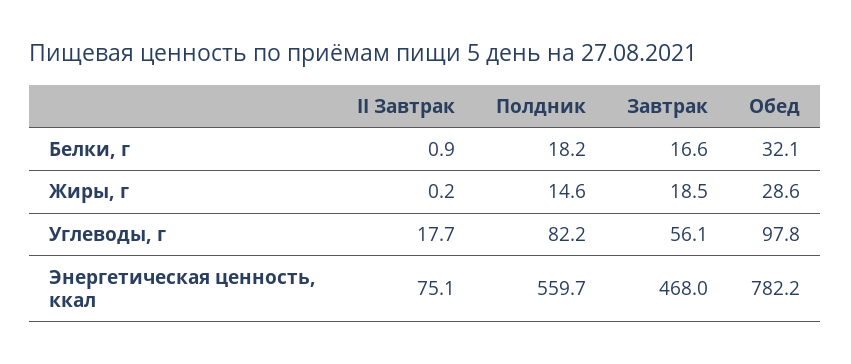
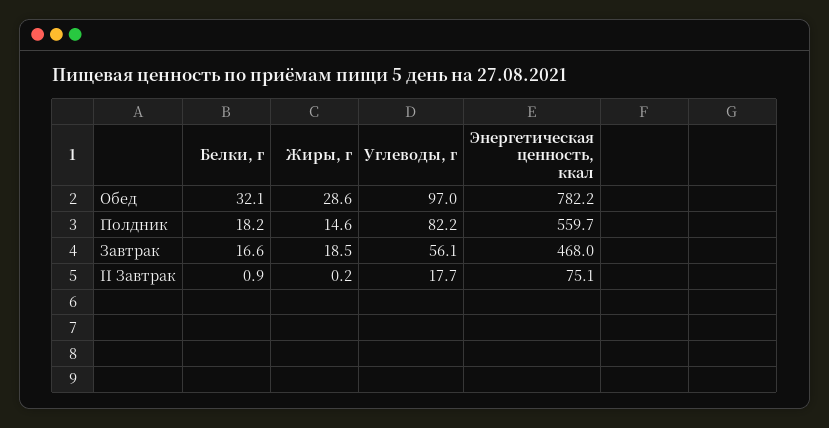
  {
    "II Завтрак": {
      "Белки, г": 0.9,
      "Жиры, г": 0.2,
      "Углеводы, г": 17.7,
      "Энергетическая ценность, ккал": 75.1
    },
    "Полдник": {
      "Белки, г": 18.2,
      "Жиры, г": 14.6,
      "Углеводы, г": 82.2,
      "Энергетическая ценность, ккал": 559.7
    },
    "Завтрак": {
      "Белки, г": 16.6,
      "Жиры, г": 18.5,
      "Углеводы, г": 56.1,
      "Энергетическая ценность, ккал": 468
    },
    "Обед": {
      "Белки, г": 32.1,
      "Жиры, г": 28.6,
-     "Углеводы, г": 97.8,
+     "Углеводы, г": 97,
      "Энергетическая ценность, ккал": 782.2
    }
  }

